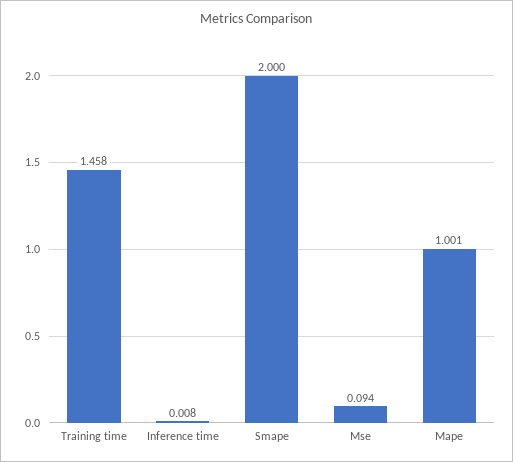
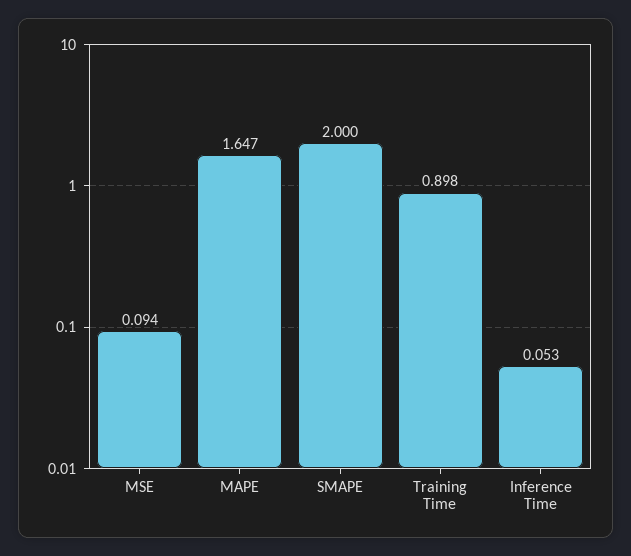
  {
-   "Training time": 1.458,
+   "Training time": 0.898,
-   "Inference time": 0.008,
+   "Inference time": 0.053,
    "Smape": 2,
    "Mse": 0.094,
-   "Mape": 1.001
+   "Mape": 1.647
  }

